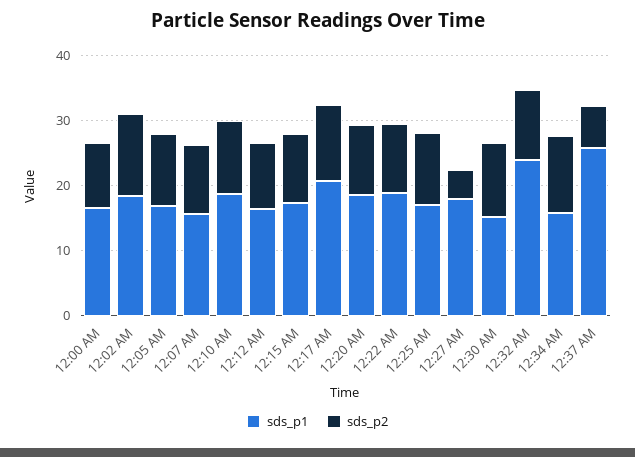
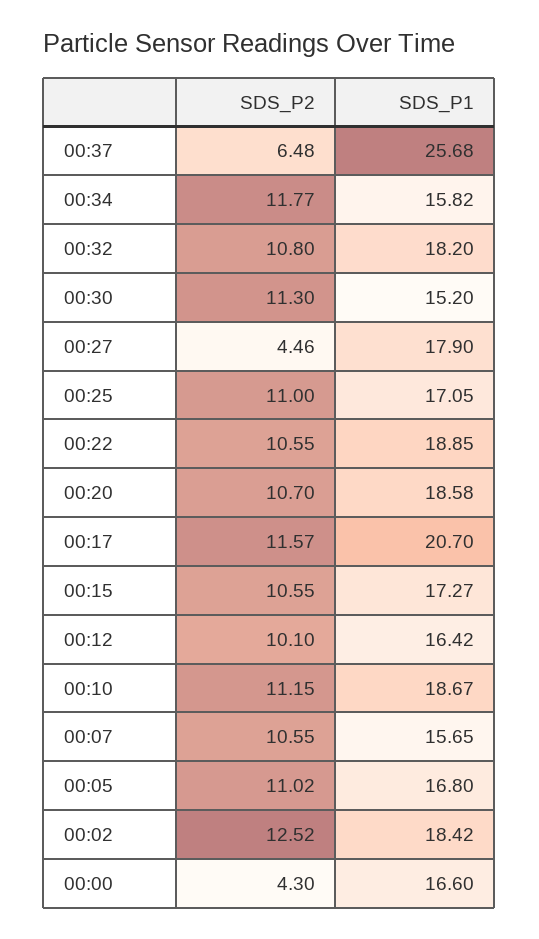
  {
    "sds_p1": {
      "12:00 AM": 16.6,
      "12:02 AM": 18.42,
      "12:05 AM": 16.8,
      "12:07 AM": 15.65,
      "12:10 AM": 18.67,
      "12:12 AM": 16.42,
      "12:15 AM": 17.27,
      "12:17 AM": 20.7,
      "12:20 AM": 18.58,
      "12:22 AM": 18.85,
      "12:25 AM": 17.05,
      "12:27 AM": 17.9,
      "12:30 AM": 15.2,
-     "12:32 AM": 24,
+     "12:32 AM": 18.2,
      "12:34 AM": 15.82,
      "12:37 AM": 25.68
    },
    "sds_p2": {
-     "12:00 AM": 10,
+     "12:00 AM": 4.3,
      "12:02 AM": 12.52,
      "12:05 AM": 11.02,
      "12:07 AM": 10.55,
      "12:10 AM": 11.15,
      "12:12 AM": 10.1,
      "12:15 AM": 10.55,
      "12:17 AM": 11.57,
      "12:20 AM": 10.7,
      "12:22 AM": 10.55,
      "12:25 AM": 11,
      "12:27 AM": 4.46,
      "12:30 AM": 11.3,
      "12:32 AM": 10.8,
      "12:34 AM": 11.77,
      "12:37 AM": 6.48
    }
  }

